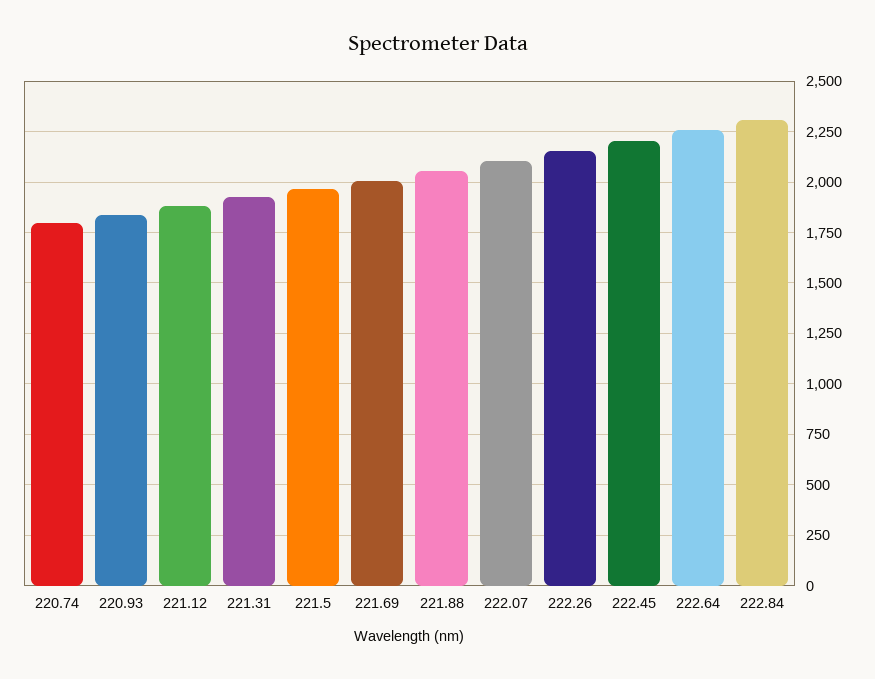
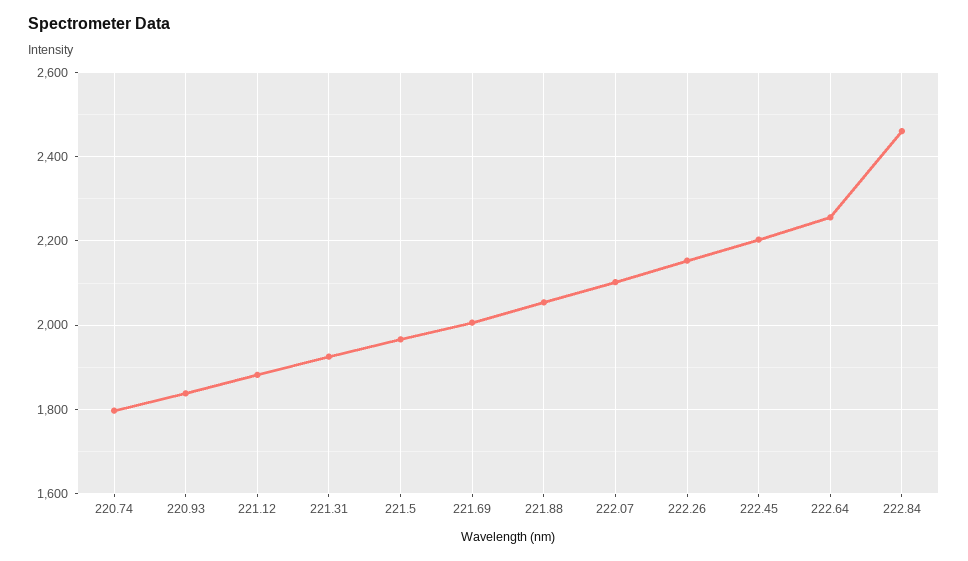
  {
    "220.74": 1800,
    "220.93": 1840,
    "221.12": 1880,
    "221.31": 1920,
    "221.5": 1960,
    "221.69": 2000,
    "221.88": 2060,
    "222.07": 2100,
    "222.26": 2160,
    "222.45": 2200,
    "222.64": 2260,
-   "222.84": 2300
+   "222.84": 2460
  }

